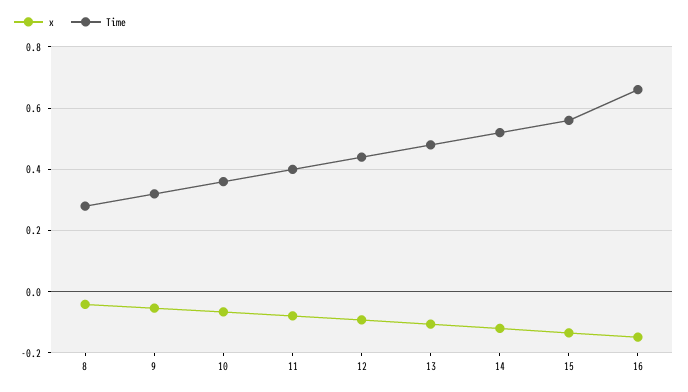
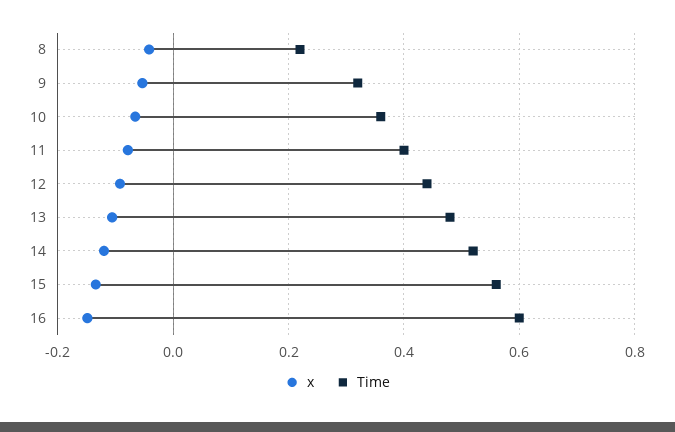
  {
    "x": {
      "8": -0.04,
      "9": -0.06,
      "10": -0.06,
      "11": -0.08,
      "12": -0.1,
      "13": -0.1,
      "14": -0.12,
      "15": -0.14,
      "16": -0.14
    },
    "Time": {
-     "8": 0.28,
+     "8": 0.22,
      "9": 0.32,
      "10": 0.36,
      "11": 0.4,
      "12": 0.44,
      "13": 0.48,
      "14": 0.52,
      "15": 0.56,
-     "16": 0.66
+     "16": 0.6
    }
  }

